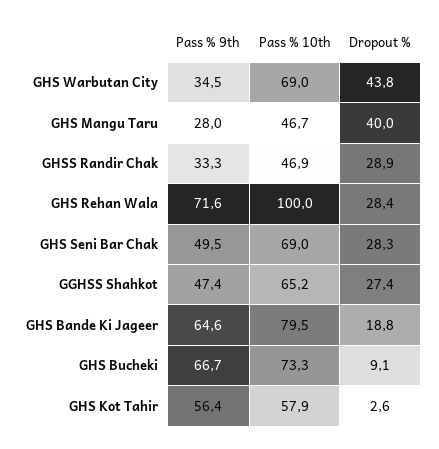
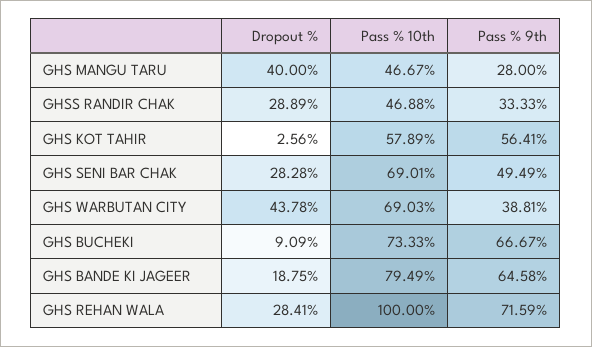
  {
    "Pass % 9th": {
-     "GHS Warbutan City": 34.5,
+     "GHS Warbutan City": 38.81,
      "GHS Mangu Taru": 28,
      "GHSS Randir Chak": 33.33,
      "GHS Rehan Wala": 71.59,
      "GHS Seni Bar Chak": 49.49,
-     "GGHSS Shahkot": 47.4,
      "GHS Bande Ki Jageer": 64.58,
      "GHS Bucheki": 66.67,
      "GHS Kot Tahir": 56.41
    },
    "Pass % 10th": {
      "GHS Warbutan City": 69.03,
      "GHS Mangu Taru": 46.67,
      "GHSS Randir Chak": 46.88,
      "GHS Rehan Wala": 100,
      "GHS Seni Bar Chak": 69.01,
-     "GGHSS Shahkot": 65.2,
      "GHS Bande Ki Jageer": 79.49,
      "GHS Bucheki": 73.33,
      "GHS Kot Tahir": 57.89
    },
    "Dropout %": {
      "GHS Warbutan City": 43.78,
      "GHS Mangu Taru": 40,
      "GHSS Randir Chak": 28.89,
      "GHS Rehan Wala": 28.41,
      "GHS Seni Bar Chak": 28.28,
-     "GGHSS Shahkot": 27.4,
      "GHS Bande Ki Jageer": 18.75,
      "GHS Bucheki": 9.09,
      "GHS Kot Tahir": 2.56
    }
  }

